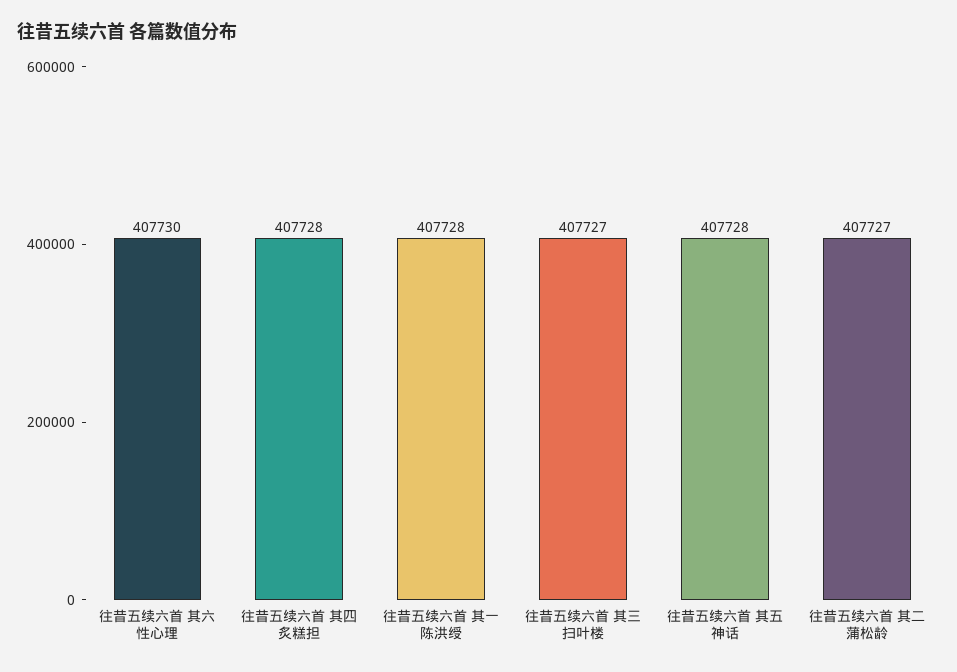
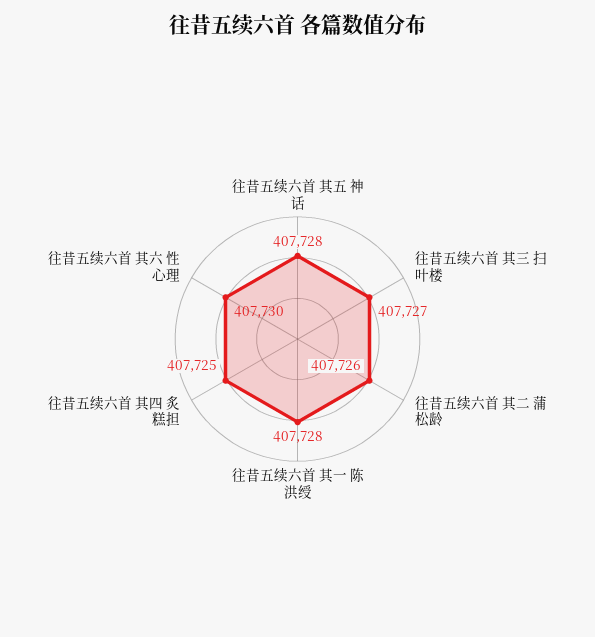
  {
    "往昔五续六首 其六 性心理": 407730,
-   "往昔五续六首 其四 炙糕担": 407728,
+   "往昔五续六首 其四 炙糕担": 407725,
    "往昔五续六首 其一 陈洪绶": 407728,
    "往昔五续六首 其三 扫叶楼": 407727,
    "往昔五续六首 其五 神话": 407728,
-   "往昔五续六首 其二 蒲松龄": 407727
+   "往昔五续六首 其二 蒲松龄": 407726
  }

